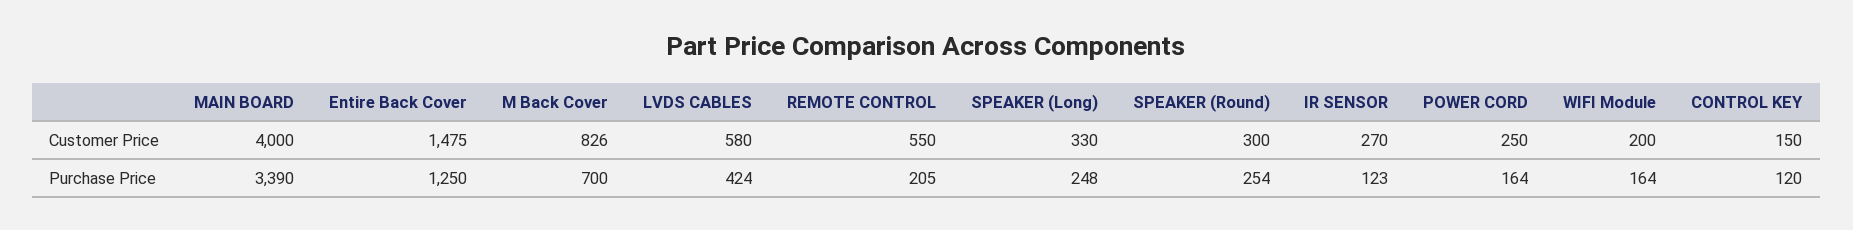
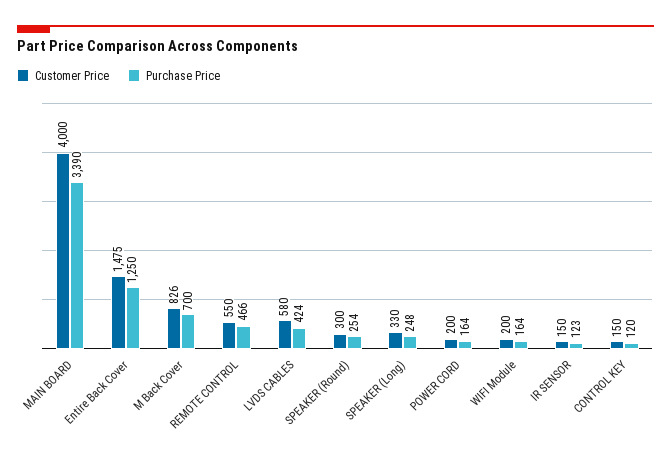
  {
    "Customer Price": {
      "MAIN BOARD": 4000,
      "Entire Back Cover": 1475,
      "M Back Cover": 826,
      "LVDS CABLES": 580,
      "REMOTE CONTROL": 550,
      "SPEAKER (Long)": 330,
      "SPEAKER (Round)": 300,
-     "IR SENSOR": 270,
+     "IR SENSOR": 150,
-     "POWER CORD": 250,
+     "POWER CORD": 200,
      "WIFI Module": 200,
      "CONTROL KEY": 150
    },
    "Purchase Price": {
      "MAIN BOARD": 3390,
      "Entire Back Cover": 1250,
      "M Back Cover": 700,
      "LVDS CABLES": 424,
-     "REMOTE CONTROL": 205,
+     "REMOTE CONTROL": 466,
      "SPEAKER (Long)": 248,
      "SPEAKER (Round)": 254,
      "IR SENSOR": 123,
      "POWER CORD": 164,
      "WIFI Module": 164,
      "CONTROL KEY": 120
    }
  }

